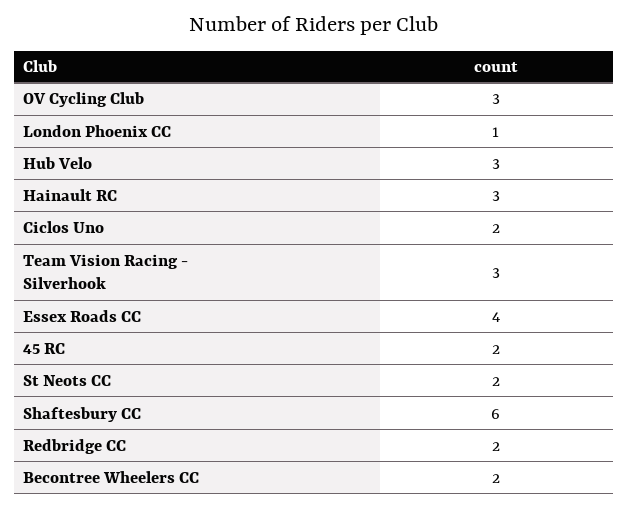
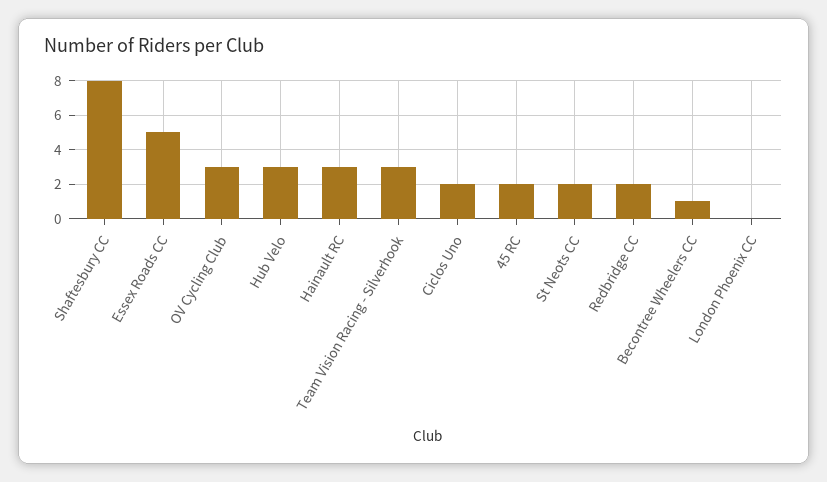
  {
    "OV Cycling Club": 3,
-   "London Phoenix CC": 1,
+   "London Phoenix CC": 0,
    "Hub Velo": 3,
    "Hainault RC": 3,
    "Ciclos Uno": 2,
    "Team Vision Racing - Silverhook": 3,
-   "Essex Roads CC": 4,
+   "Essex Roads CC": 5,
    "45 RC": 2,
    "St Neots CC": 2,
-   "Shaftesbury CC": 6,
+   "Shaftesbury CC": 8,
    "Redbridge CC": 2,
-   "Becontree Wheelers CC": 2
+   "Becontree Wheelers CC": 1
  }

